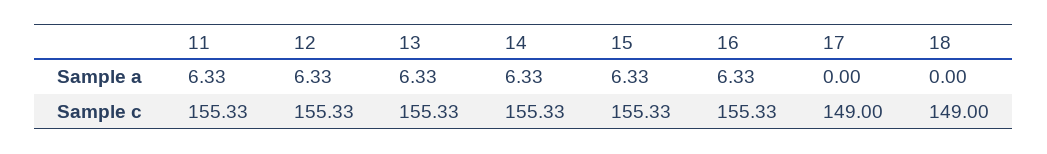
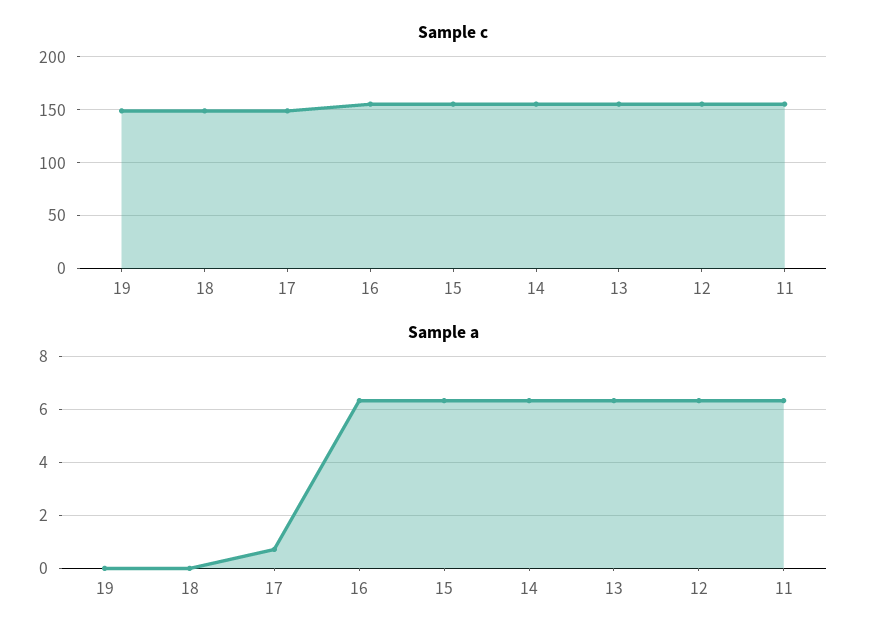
  {
    "Sample a": {
      "11": 6.33,
      "12": 6.33,
      "13": 6.33,
      "14": 6.33,
      "15": 6.33,
      "16": 6.33,
-     "17": 0,
+     "17": 0.75,
-     "18": 0
+     "18": 0,
+     "19": 0
    },
    "Sample c": {
      "11": 155.33,
      "12": 155.33,
      "13": 155.33,
      "14": 155.33,
      "15": 155.33,
      "16": 155.33,
      "17": 149,
-     "18": 149
+     "18": 149,
+     "19": 150
    }
  }

